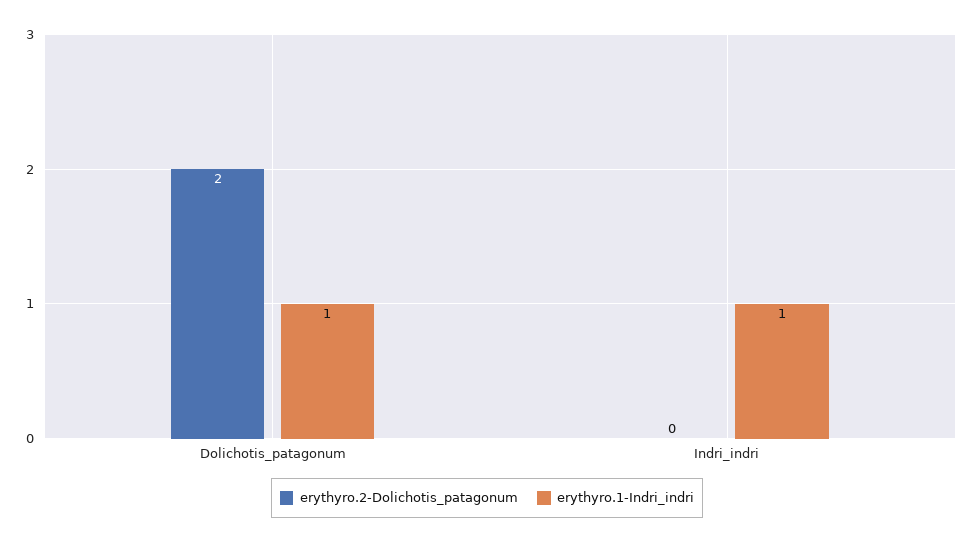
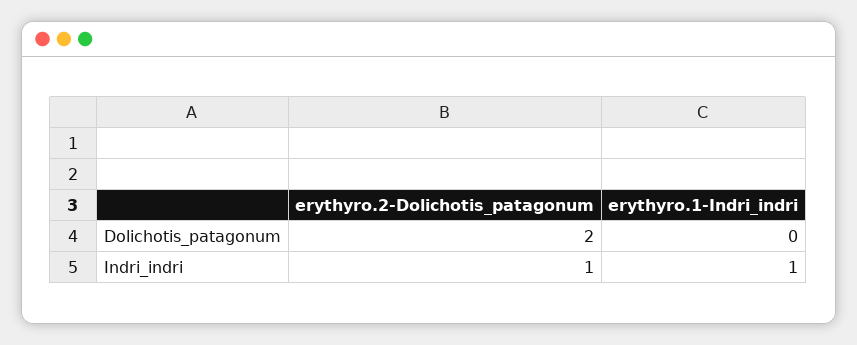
  {
    "erythyro.2-Dolichotis_patagonum": {
      "Dolichotis_patagonum": 2,
-     "Indri_indri": 0
+     "Indri_indri": 1
    },
    "erythyro.1-Indri_indri": {
-     "Dolichotis_patagonum": 1,
+     "Dolichotis_patagonum": 0,
      "Indri_indri": 1
    }
  }

